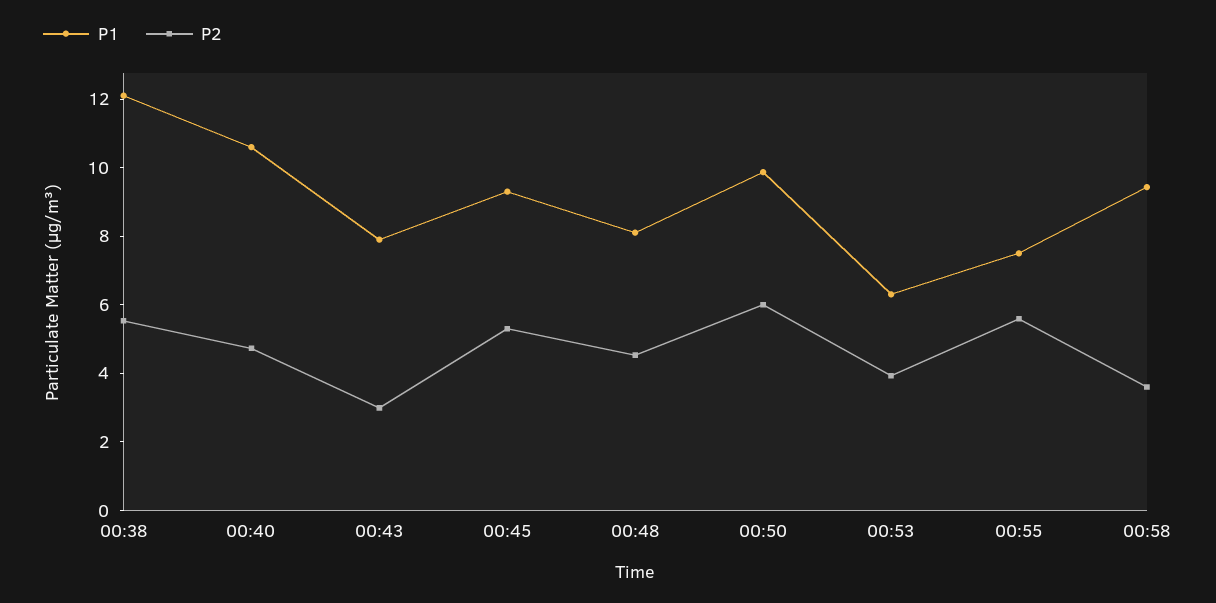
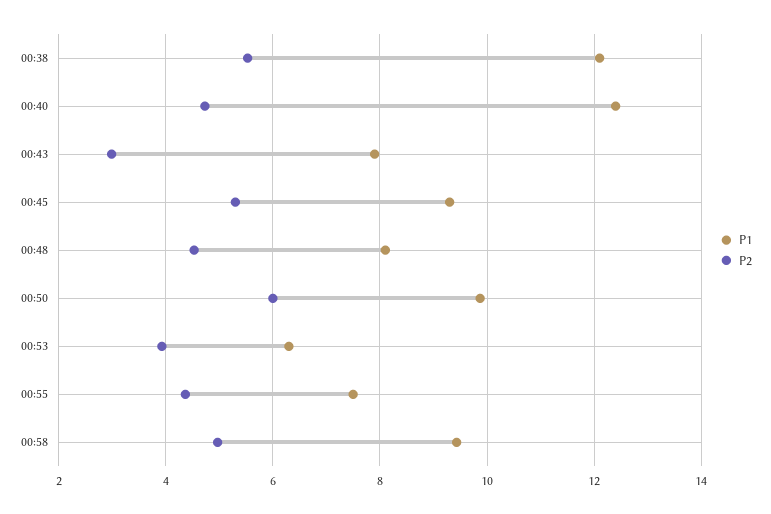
  {
    "P1": {
      "00:38": 12.2,
-     "00:40": 10.5,
+     "00:40": 12.4,
      "00:43": 8,
      "00:45": 9.4,
      "00:48": 8.2,
      "00:50": 9.8,
      "00:53": 6.4,
      "00:55": 7.6,
      "00:58": 9.4
    },
    "P2": {
      "00:38": 5.6,
      "00:40": 4.8,
      "00:43": 3,
      "00:45": 5.4,
      "00:48": 4.6,
      "00:50": 6,
      "00:53": 4,
-     "00:55": 5.5,
+     "00:55": 4.4,
-     "00:58": 3.5
+     "00:58": 5
    }
  }

